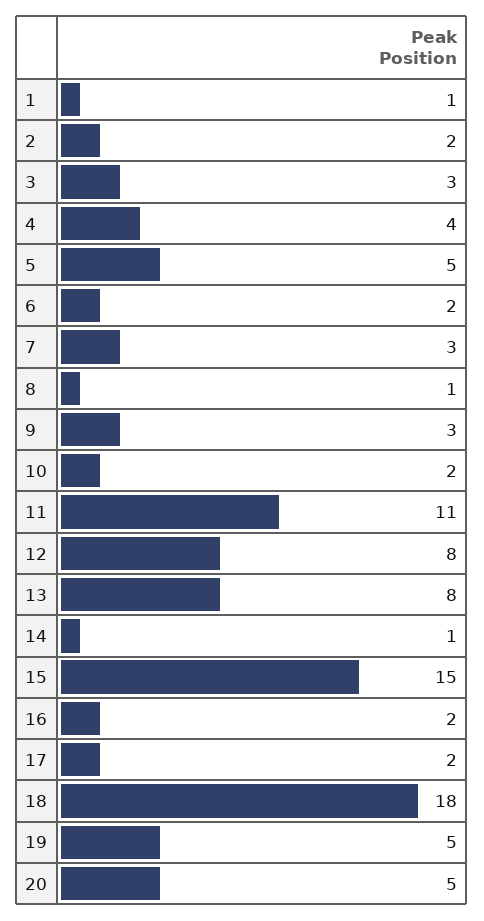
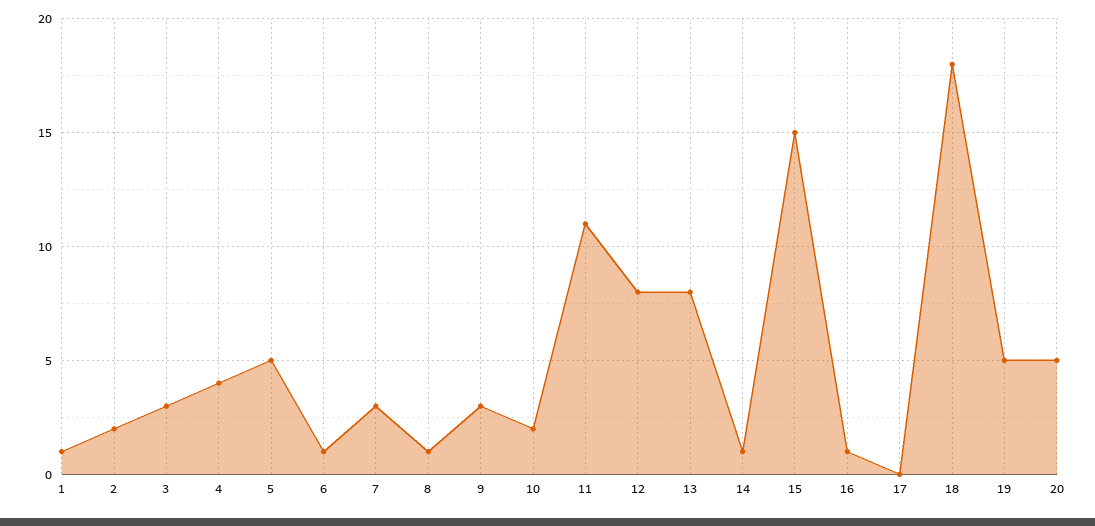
  {
    "1": 1,
    "2": 2,
    "3": 3,
    "4": 4,
    "5": 5,
-   "6": 2,
+   "6": 1,
    "7": 3,
    "8": 1,
    "9": 3,
    "10": 2,
    "11": 11,
    "12": 8,
    "13": 8,
    "14": 1,
    "15": 15,
-   "16": 2,
+   "16": 1,
-   "17": 2,
+   "17": 0,
    "18": 18,
    "19": 5,
    "20": 5
  }

